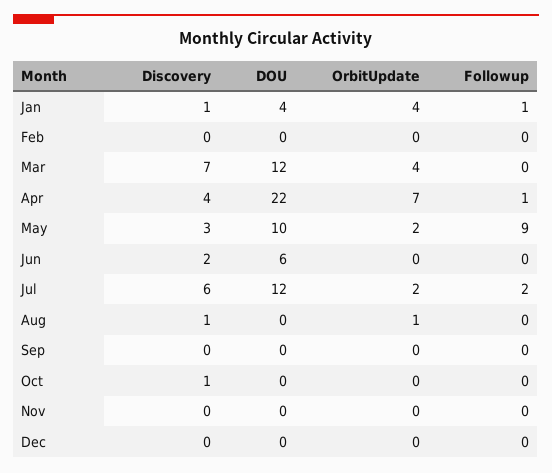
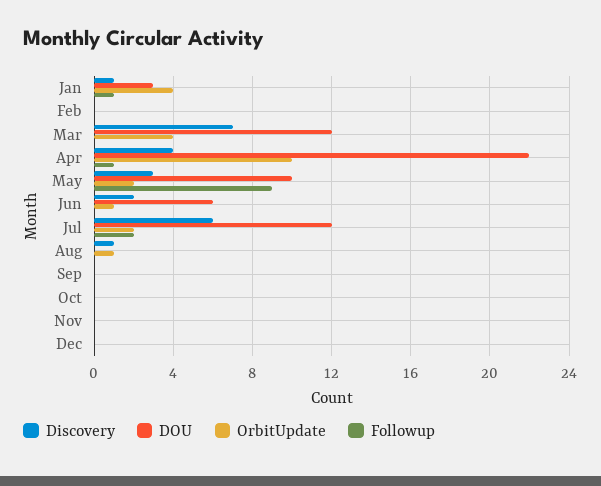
  {
    "Discovery": {
      "Jan": 1,
      "Feb": 0,
      "Mar": 7,
      "Apr": 4,
      "May": 3,
      "Jun": 2,
      "Jul": 6,
      "Aug": 1,
      "Sep": 0,
-     "Oct": 1,
+     "Oct": 0,
      "Nov": 0,
      "Dec": 0
    },
    "DOU": {
-     "Jan": 4,
+     "Jan": 3,
      "Feb": 0,
      "Mar": 12,
      "Apr": 22,
      "May": 10,
      "Jun": 6,
      "Jul": 12,
      "Aug": 0,
      "Sep": 0,
      "Oct": 0,
      "Nov": 0,
      "Dec": 0
    },
    "OrbitUpdate": {
      "Jan": 4,
      "Feb": 0,
      "Mar": 4,
-     "Apr": 7,
+     "Apr": 10,
      "May": 2,
-     "Jun": 0,
+     "Jun": 1,
      "Jul": 2,
      "Aug": 1,
      "Sep": 0,
      "Oct": 0,
      "Nov": 0,
      "Dec": 0
    },
    "Followup": {
      "Jan": 1,
      "Feb": 0,
      "Mar": 0,
      "Apr": 1,
      "May": 9,
      "Jun": 0,
      "Jul": 2,
      "Aug": 0,
      "Sep": 0,
      "Oct": 0,
      "Nov": 0,
      "Dec": 0
    }
  }

